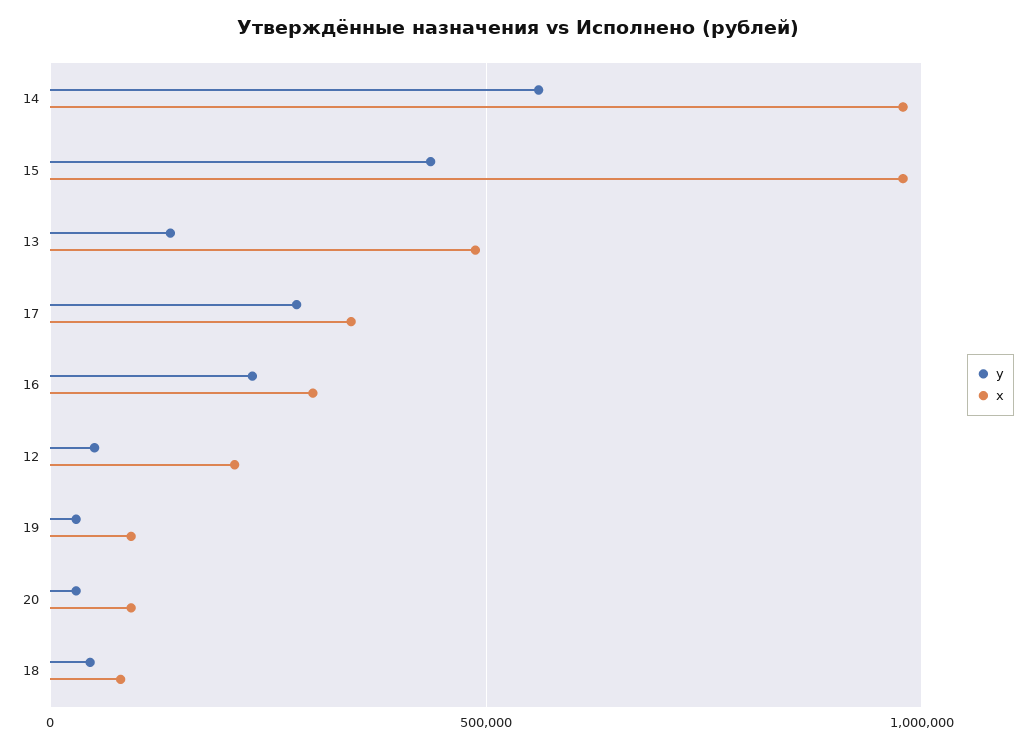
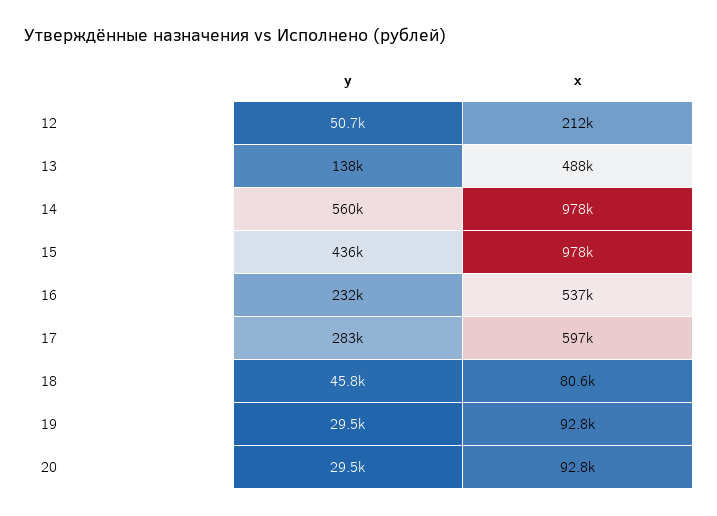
  {
    "y": {
      "14": 560000,
      "15": 436000,
      "13": 138000,
      "17": 283000,
      "16": 232000,
      "12": 50700,
      "19": 29500,
      "20": 29500,
      "18": 45800
    },
    "x": {
      "14": 978000,
      "15": 978000,
      "13": 488000,
-     "17": 350000,
+     "17": 597000,
-     "16": 300000,
+     "16": 537000,
      "12": 212000,
      "19": 92800,
      "20": 92800,
      "18": 80600
    }
  }

